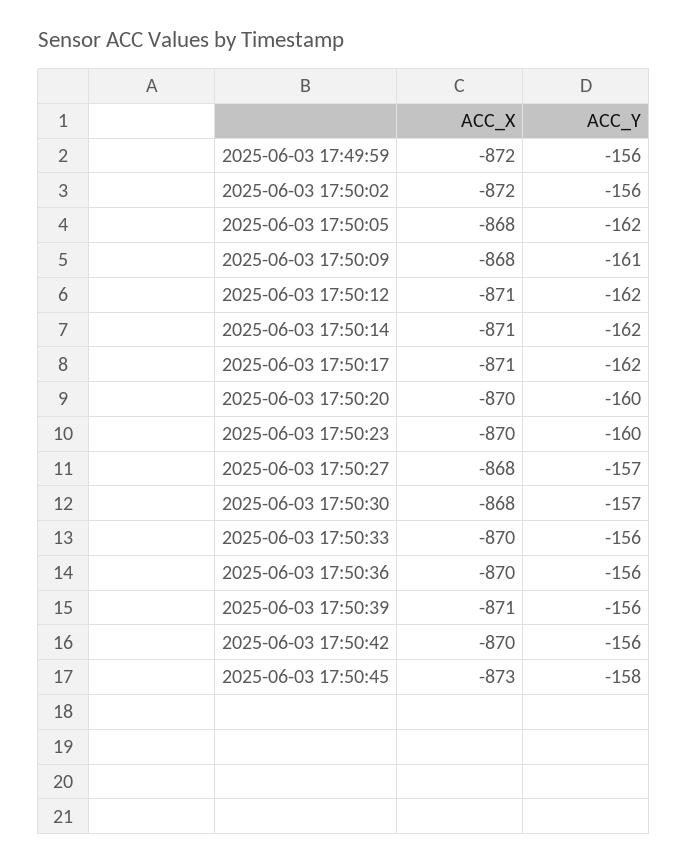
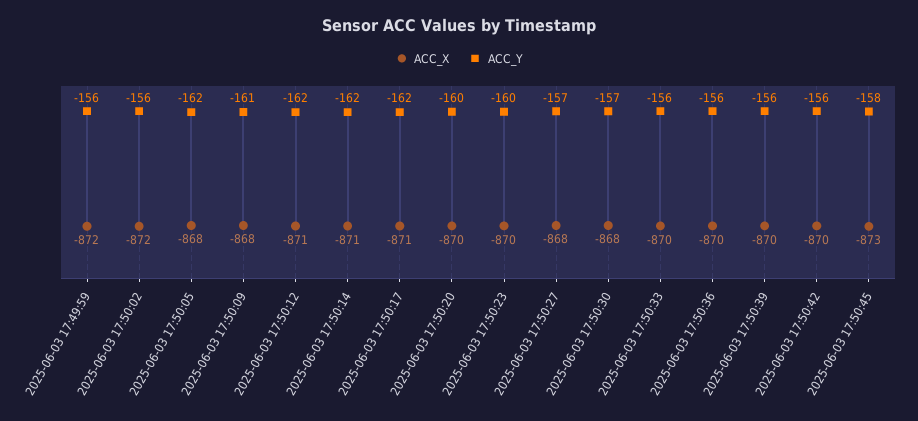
  {
    "ACC_X": {
      "2025-06-03 17:49:59": -872,
      "2025-06-03 17:50:02": -872,
      "2025-06-03 17:50:05": -868,
      "2025-06-03 17:50:09": -868,
      "2025-06-03 17:50:12": -871,
      "2025-06-03 17:50:14": -871,
      "2025-06-03 17:50:17": -871,
      "2025-06-03 17:50:20": -870,
      "2025-06-03 17:50:23": -870,
      "2025-06-03 17:50:27": -868,
      "2025-06-03 17:50:30": -868,
      "2025-06-03 17:50:33": -870,
      "2025-06-03 17:50:36": -870,
-     "2025-06-03 17:50:39": -871,
+     "2025-06-03 17:50:39": -870,
      "2025-06-03 17:50:42": -870,
      "2025-06-03 17:50:45": -873
    },
    "ACC_Y": {
      "2025-06-03 17:49:59": -156,
      "2025-06-03 17:50:02": -156,
      "2025-06-03 17:50:05": -162,
      "2025-06-03 17:50:09": -161,
      "2025-06-03 17:50:12": -162,
      "2025-06-03 17:50:14": -162,
      "2025-06-03 17:50:17": -162,
      "2025-06-03 17:50:20": -160,
      "2025-06-03 17:50:23": -160,
      "2025-06-03 17:50:27": -157,
      "2025-06-03 17:50:30": -157,
      "2025-06-03 17:50:33": -156,
      "2025-06-03 17:50:36": -156,
      "2025-06-03 17:50:39": -156,
      "2025-06-03 17:50:42": -156,
      "2025-06-03 17:50:45": -158
    }
  }

